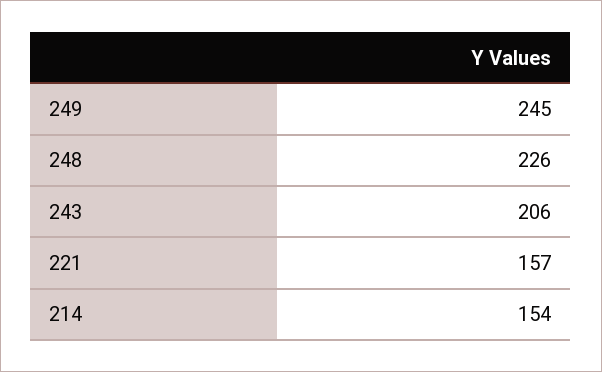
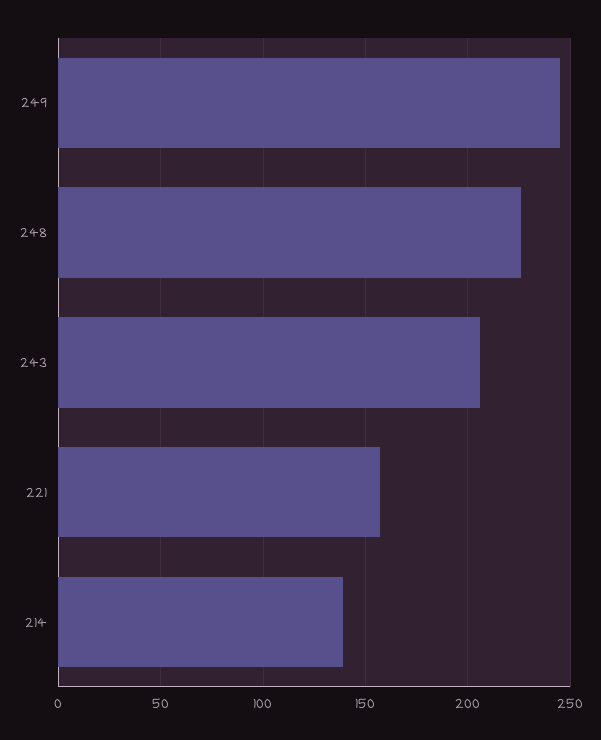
  {
    "249": 245,
    "248": 226,
    "243": 206,
    "221": 157,
-   "214": 154
+   "214": 140
  }

